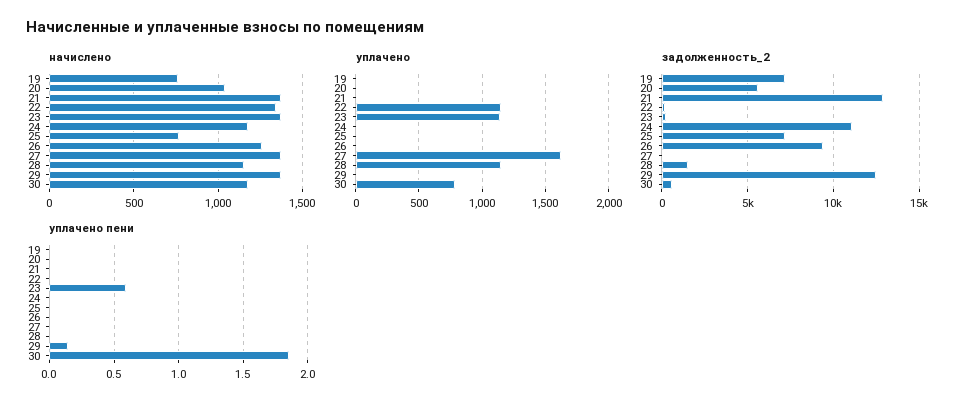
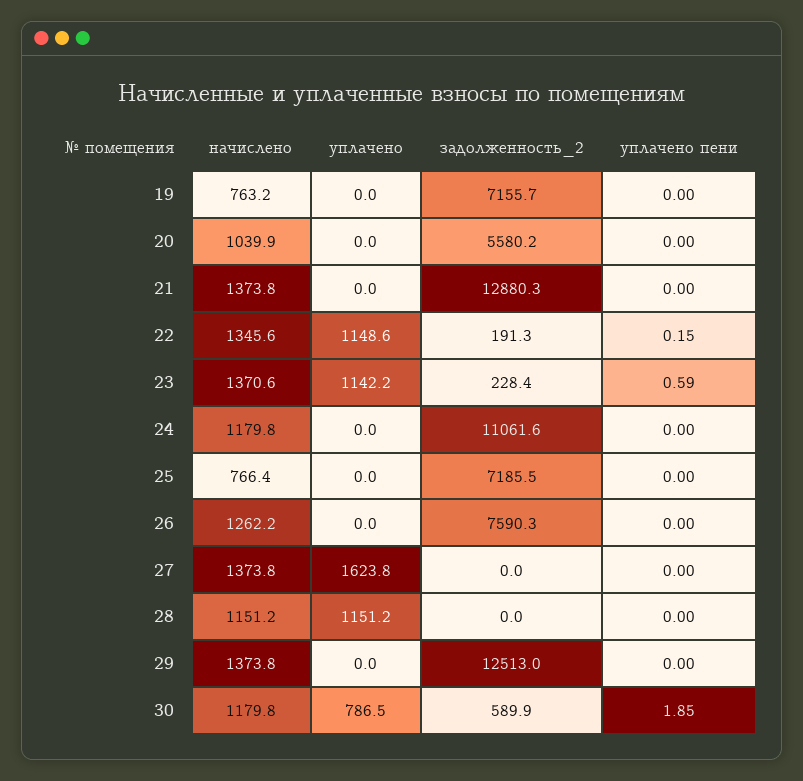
  {
    "начислено": {
      "19": 763.2,
      "20": 1039.9,
      "21": 1373.8,
      "22": 1345.6,
      "23": 1370.6,
      "24": 1179.8,
      "25": 766.4,
      "26": 1262.2,
      "27": 1373.8,
      "28": 1151.2,
      "29": 1373.8,
      "30": 1179.8
    },
    "уплачено": {
      "19": 0,
      "20": 0,
      "21": 0,
      "22": 1148.6,
      "23": 1142.2,
      "24": 0,
      "25": 0,
      "26": 0,
      "27": 1623.8,
      "28": 1151.2,
      "29": 0,
      "30": 786.5
    },
    "задолженность_2": {
      "19": 7155.7,
      "20": 5580.2,
      "21": 12880.3,
      "22": 191.3,
      "23": 228.4,
      "24": 11061.6,
      "25": 7185.5,
-     "26": 9500,
+     "26": 7590.3,
      "27": 0,
-     "28": 1500,
+     "28": 0,
      "29": 12513,
      "30": 589.9
    },
    "уплачено пени": {
      "19": 0,
      "20": 0,
      "21": 0,
-     "22": 0,
+     "22": 0.15,
      "23": 0.59,
      "24": 0,
      "25": 0,
      "26": 0,
      "27": 0,
      "28": 0,
-     "29": 0.15,
+     "29": 0,
      "30": 1.85
    }
  }

